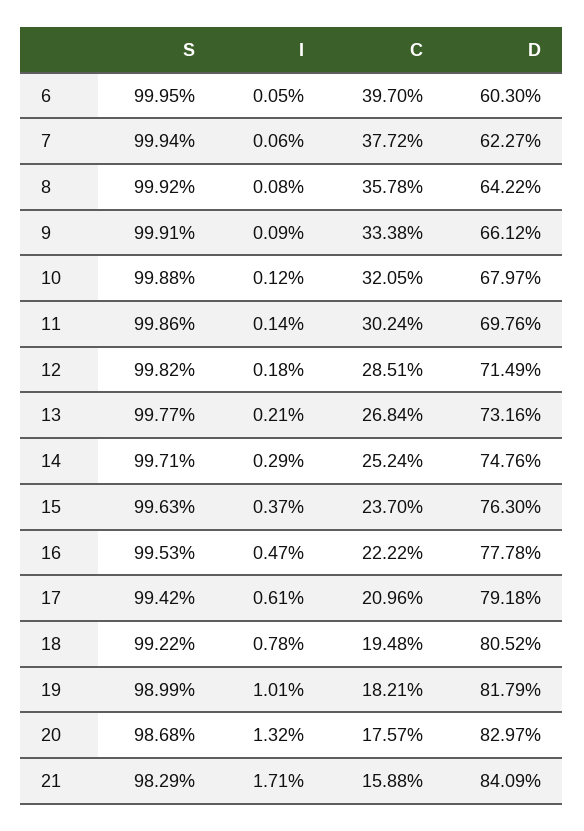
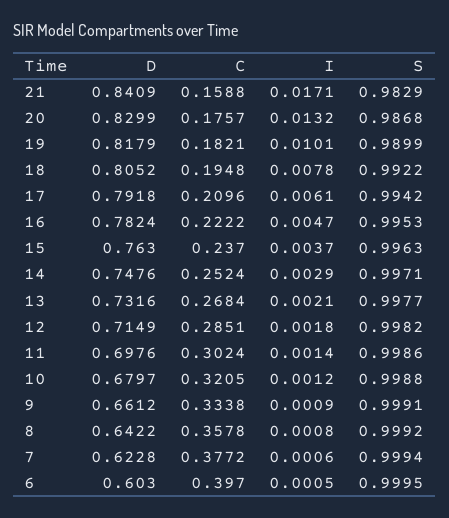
  {
    "S": {
      "6": 0.9995,
      "7": 0.9994,
      "8": 0.9992,
      "9": 0.9991,
      "10": 0.9988,
      "11": 0.9986,
      "12": 0.9982,
      "13": 0.9977,
      "14": 0.9971,
      "15": 0.9963,
      "16": 0.9953,
      "17": 0.9942,
      "18": 0.9922,
      "19": 0.9899,
      "20": 0.9868,
      "21": 0.9829
    },
    "I": {
      "6": 0.0005,
      "7": 0.0006,
      "8": 0.0008,
      "9": 0.0009,
      "10": 0.0012,
      "11": 0.0014,
      "12": 0.0018,
      "13": 0.0021,
      "14": 0.0029,
      "15": 0.0037,
      "16": 0.0047,
      "17": 0.0061,
      "18": 0.0078,
      "19": 0.0101,
      "20": 0.0132,
      "21": 0.0171
    },
    "C": {
      "6": 0.397,
      "7": 0.3772,
      "8": 0.3578,
      "9": 0.3338,
      "10": 0.3205,
      "11": 0.3024,
      "12": 0.2851,
      "13": 0.2684,
      "14": 0.2524,
      "15": 0.237,
      "16": 0.2222,
      "17": 0.2096,
      "18": 0.1948,
      "19": 0.1821,
      "20": 0.1757,
      "21": 0.1588
    },
    "D": {
      "6": 0.603,
-     "7": 0.6227,
+     "7": 0.6228,
      "8": 0.6422,
      "9": 0.6612,
      "10": 0.6797,
      "11": 0.6976,
      "12": 0.7149,
      "13": 0.7316,
      "14": 0.7476,
      "15": 0.763,
-     "16": 0.7778,
+     "16": 0.7824,
      "17": 0.7918,
      "18": 0.8052,
      "19": 0.8179,
-     "20": 0.8297,
+     "20": 0.8299,
      "21": 0.8409
    }
  }

